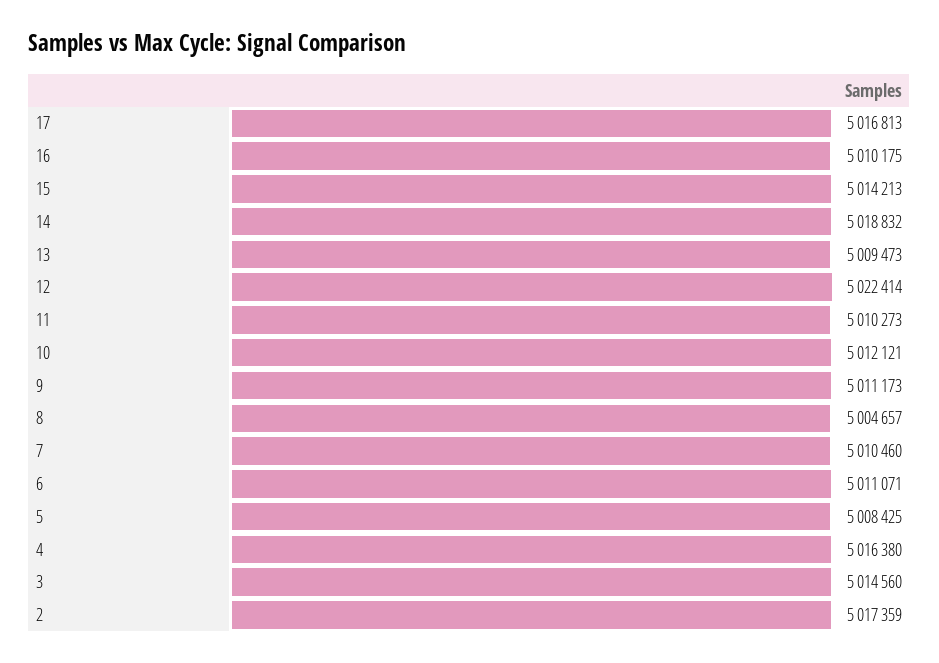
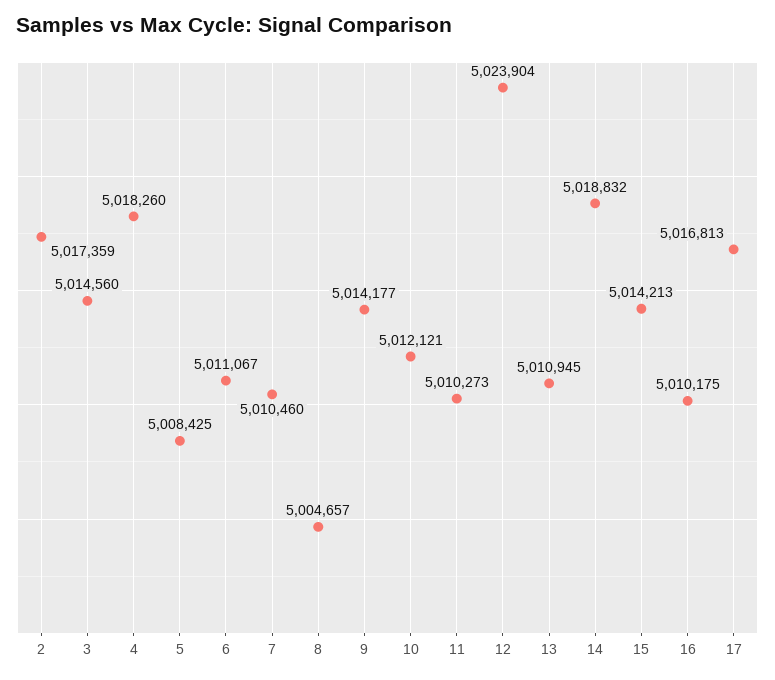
  {
    "17": 5016813,
    "16": 5010175,
    "15": 5014213,
    "14": 5018832,
-   "13": 5009473,
+   "13": 5010945,
-   "12": 5022414,
+   "12": 5023904,
    "11": 5010273,
    "10": 5012121,
-   "9": 5011173,
+   "9": 5014177,
    "8": 5004657,
    "7": 5010460,
-   "6": 5011071,
+   "6": 5011067,
    "5": 5008425,
-   "4": 5016380,
+   "4": 5018260,
    "3": 5014560,
    "2": 5017359
  }

